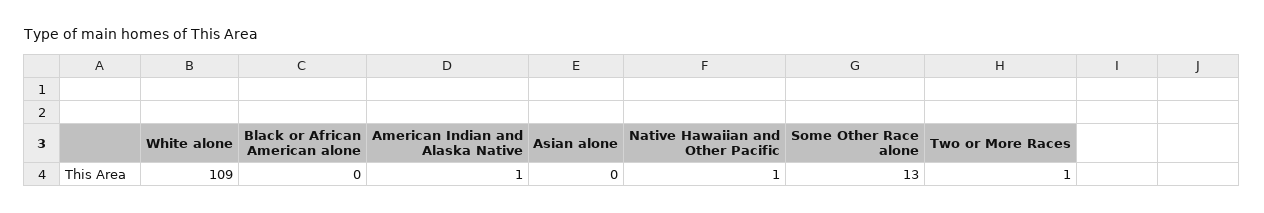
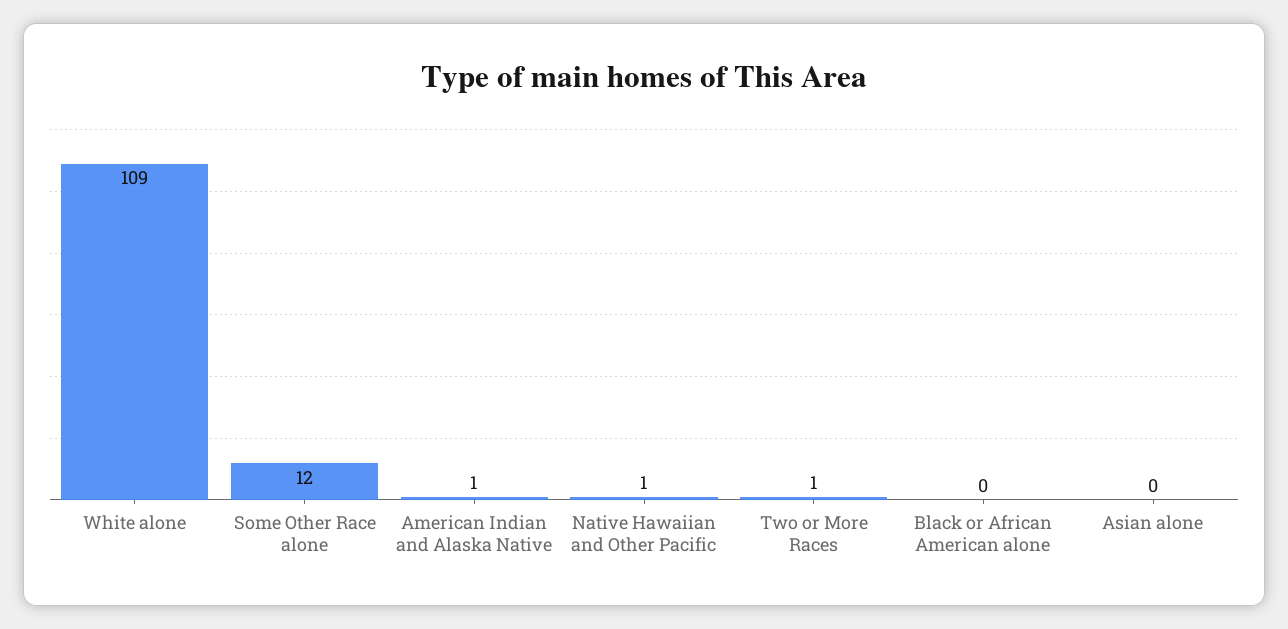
  {
    "White alone": 109,
    "Black or African American alone": 0,
    "American Indian and Alaska Native": 1,
    "Asian alone": 0,
    "Native Hawaiian and Other Pacific": 1,
-   "Some Other Race alone": 13,
+   "Some Other Race alone": 12,
    "Two or More Races": 1
  }

